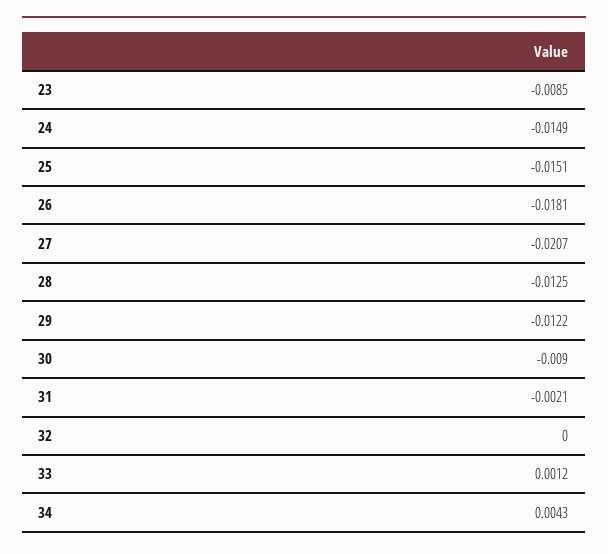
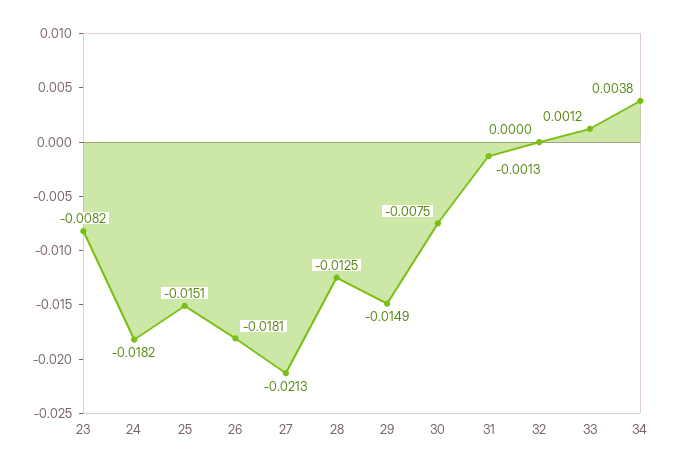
  {
-   "23": -0.0085,
+   "23": -0.0082,
-   "24": -0.0149,
+   "24": -0.0182,
    "25": -0.0151,
    "26": -0.0181,
-   "27": -0.0207,
+   "27": -0.0213,
    "28": -0.0125,
-   "29": -0.0122,
+   "29": -0.0149,
-   "30": -0.009,
+   "30": -0.0075,
-   "31": -0.0021,
+   "31": -0.0013,
    "32": 0,
    "33": 0.0012,
-   "34": 0.0043
+   "34": 0.0038
  }

